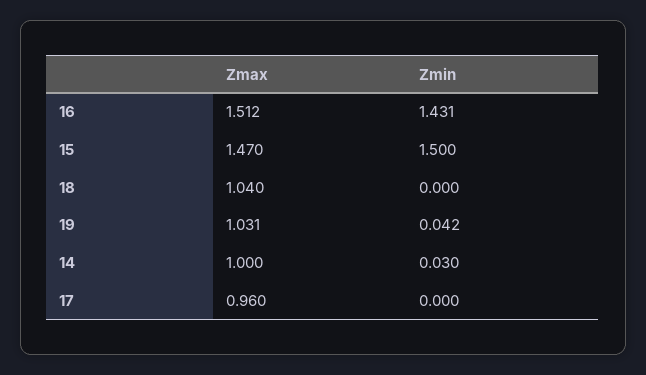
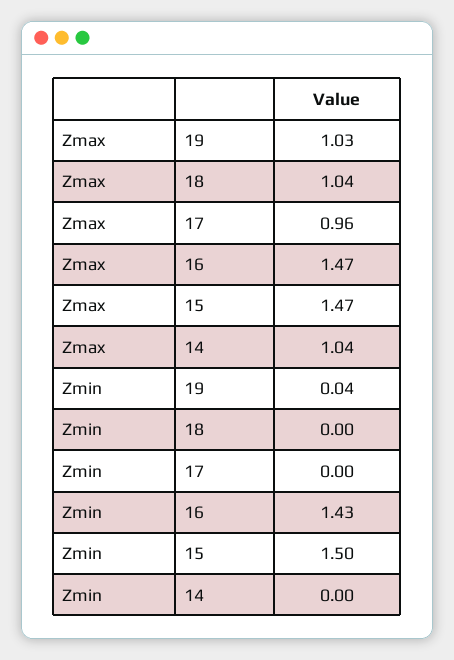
  {
    "Zmax": {
-     "16": 1.512,
+     "16": 1.47,
      "15": 1.47,
      "18": 1.04,
      "19": 1.031,
-     "14": 1,
+     "14": 1.04,
      "17": 0.96
    },
    "Zmin": {
      "16": 1.431,
      "15": 1.5,
      "18": 0,
      "19": 0.042,
-     "14": 0.03,
+     "14": 0,
      "17": 0
    }
  }

